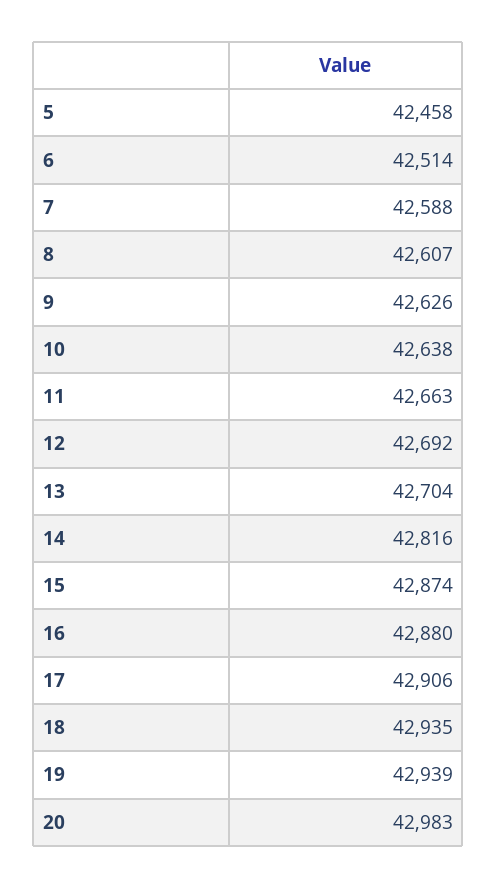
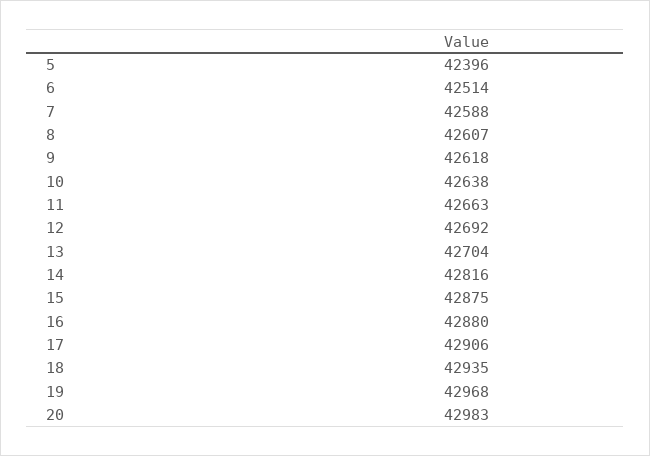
  {
-   "5": 42458,
+   "5": 42396,
    "6": 42514,
    "7": 42588,
    "8": 42607,
-   "9": 42626,
+   "9": 42618,
    "10": 42638,
    "11": 42663,
    "12": 42692,
    "13": 42704,
    "14": 42816,
-   "15": 42874,
+   "15": 42875,
    "16": 42880,
    "17": 42906,
    "18": 42935,
-   "19": 42939,
+   "19": 42968,
    "20": 42983
  }

